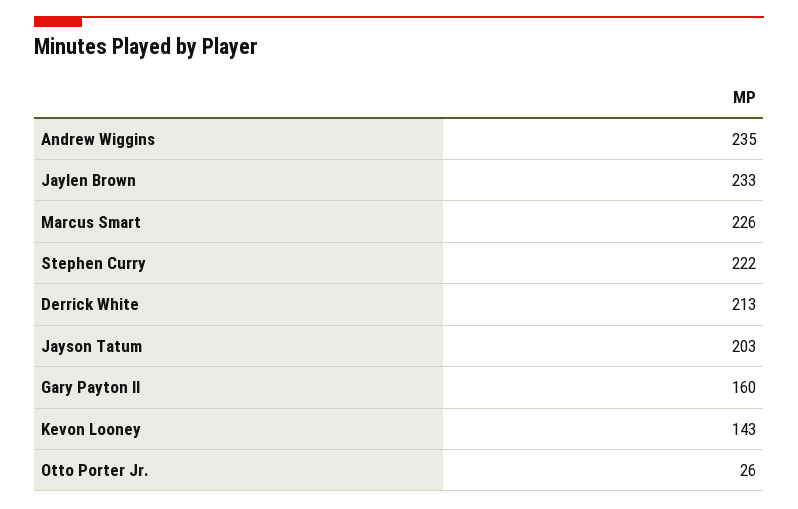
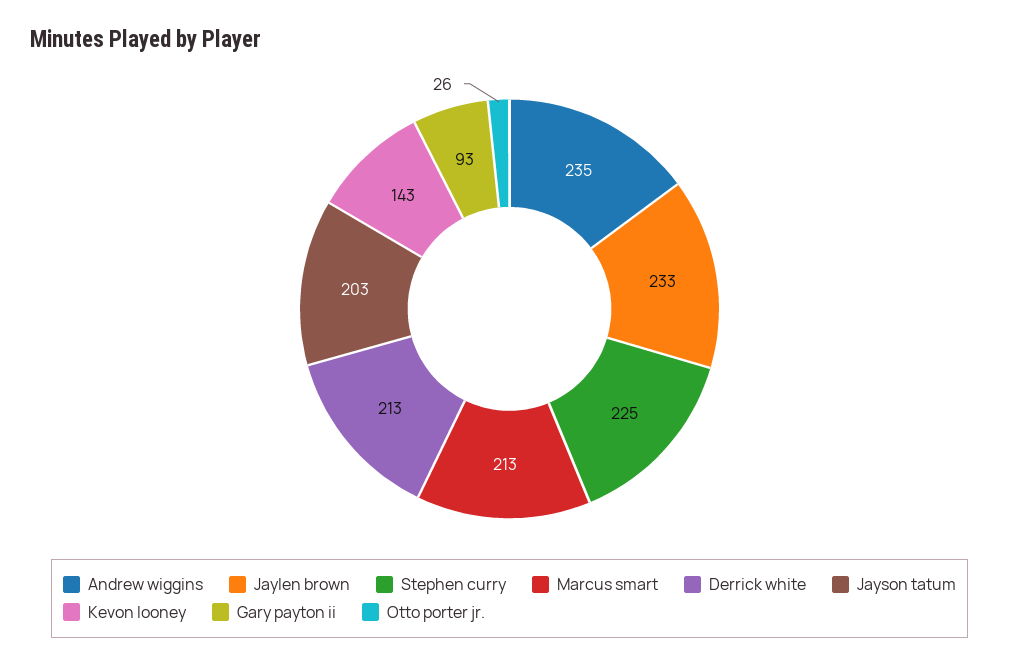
  {
    "Andrew Wiggins": 235,
    "Jaylen Brown": 233,
-   "Marcus Smart": 226,
+   "Marcus Smart": 213,
-   "Stephen Curry": 222,
+   "Stephen Curry": 225,
    "Derrick White": 213,
    "Jayson Tatum": 203,
-   "Gary Payton II": 160,
+   "Gary Payton II": 93,
    "Kevon Looney": 143,
    "Otto Porter Jr.": 26
  }

